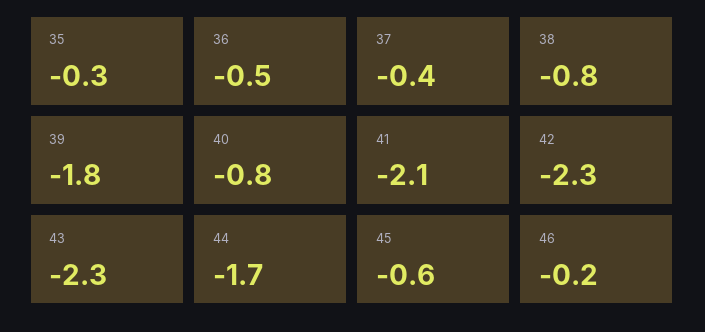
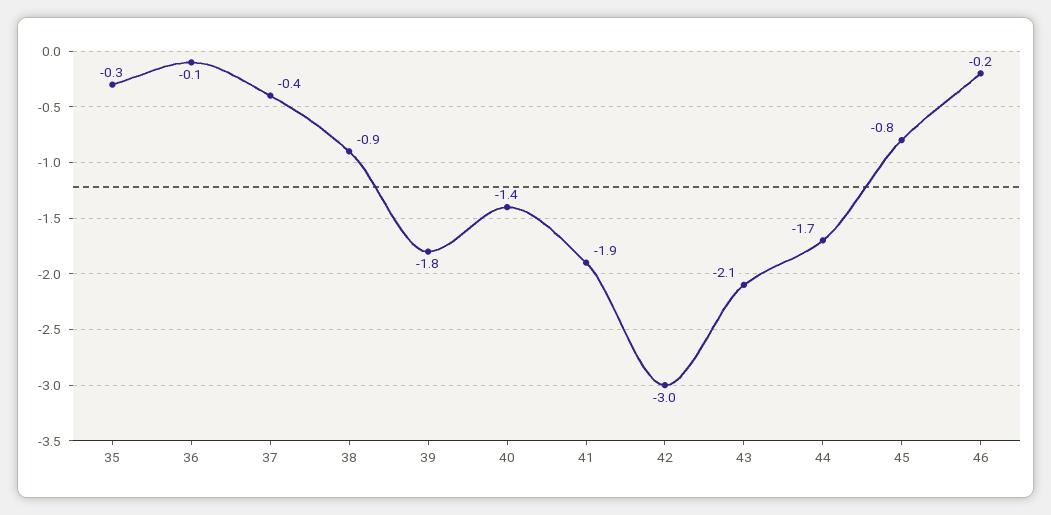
  {
    "35": -0.3,
-   "36": -0.5,
+   "36": -0.1,
    "37": -0.4,
-   "38": -0.8,
+   "38": -0.9,
    "39": -1.8,
-   "40": -0.8,
+   "40": -1.4,
-   "41": -2.1,
+   "41": -1.9,
-   "42": -2.3,
+   "42": -3,
-   "43": -2.3,
+   "43": -2.1,
    "44": -1.7,
-   "45": -0.6,
+   "45": -0.8,
    "46": -0.2
  }

